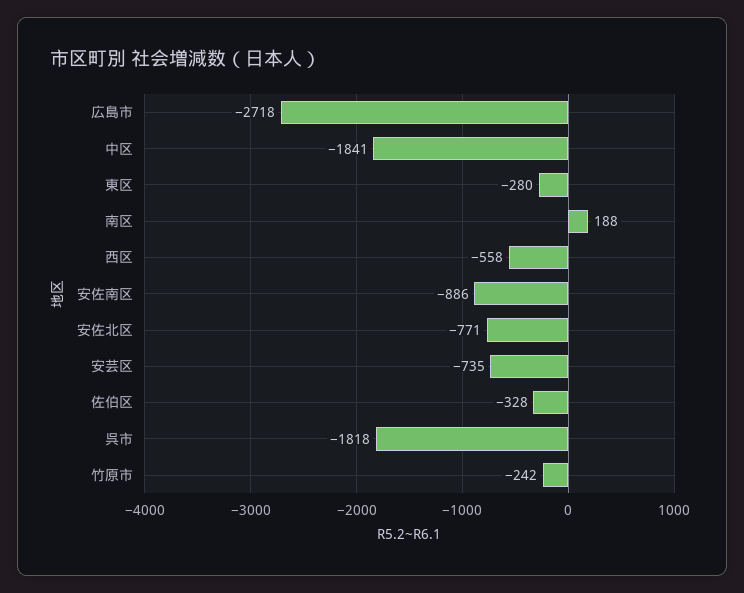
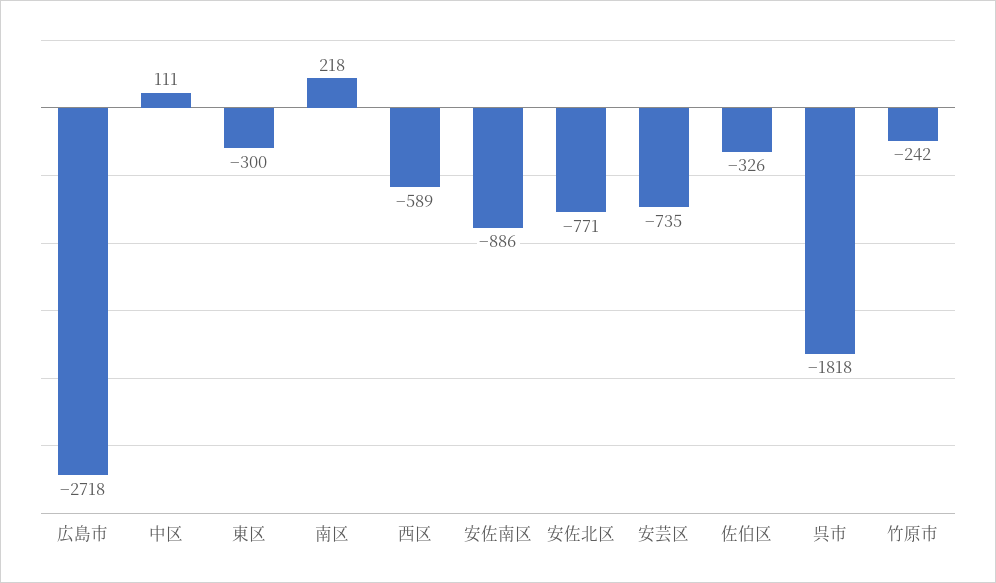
  {
    "広島市": -2718,
-   "中区": -1841,
+   "中区": 111,
-   "東区": -280,
+   "東区": -300,
-   "南区": 188,
+   "南区": 218,
-   "西区": -558,
+   "西区": -589,
    "安佐南区": -886,
    "安佐北区": -771,
    "安芸区": -735,
-   "佐伯区": -328,
+   "佐伯区": -326,
    "呉市": -1818,
    "竹原市": -242
  }

